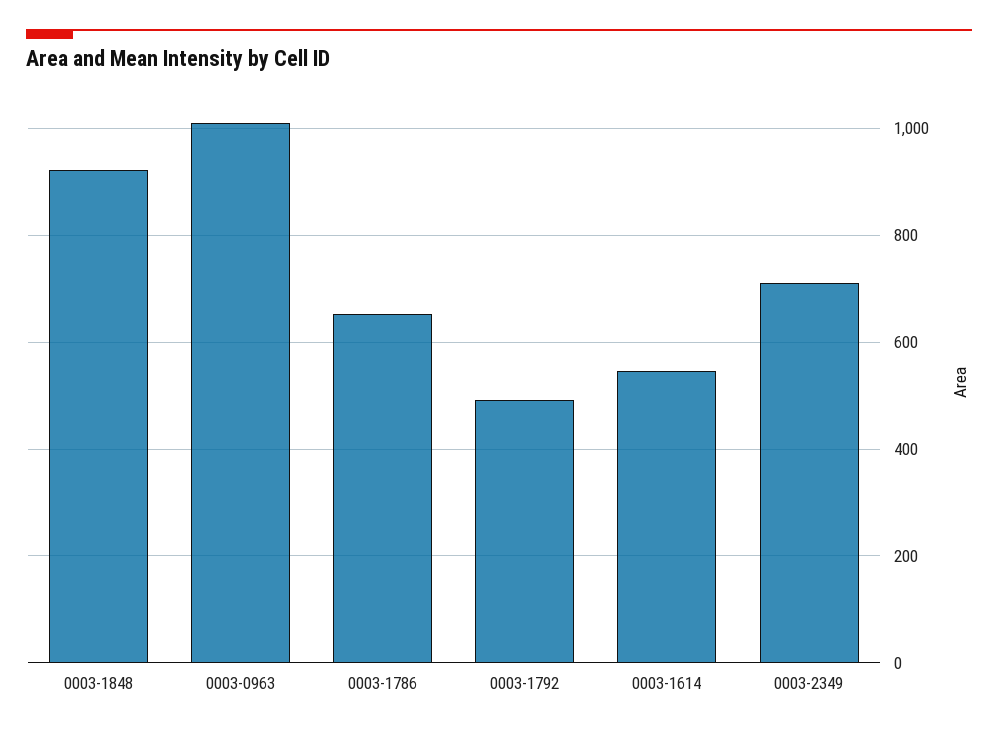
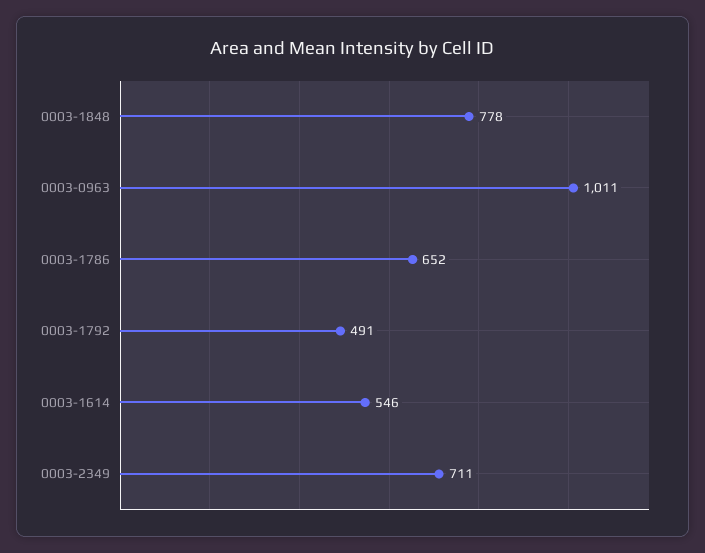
  {
-   "0003-1848": 920,
+   "0003-1848": 778,
    "0003-0963": 1011,
    "0003-1786": 652,
    "0003-1792": 491,
    "0003-1614": 546,
    "0003-2349": 711
  }

